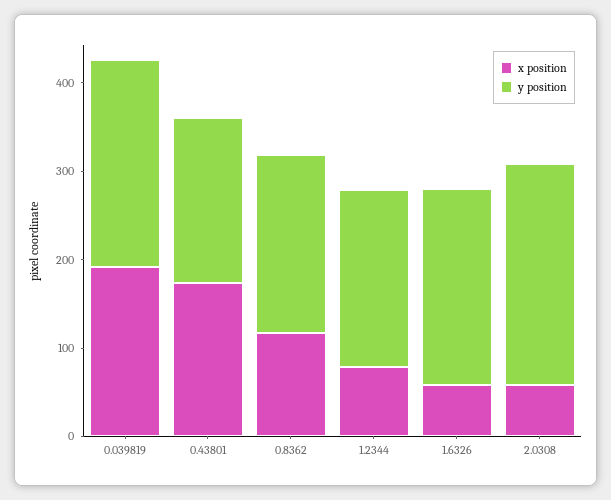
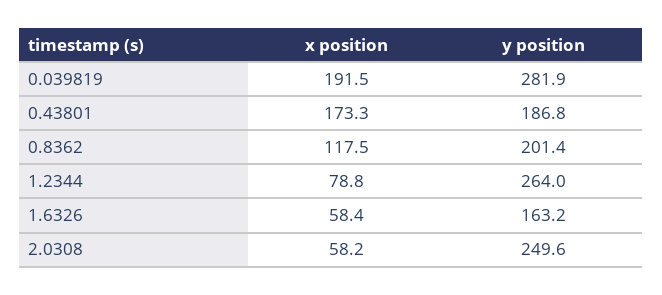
  {
    "x position": {
      "0.039819": 191.5,
      "0.43801": 173.3,
      "0.8362": 117.5,
      "1.2344": 78.8,
      "1.6326": 58.4,
      "2.0308": 58.2
    },
    "y position": {
-     "0.039819": 240,
+     "0.039819": 281.9,
      "0.43801": 186.8,
      "0.8362": 201.4,
-     "1.2344": 200,
+     "1.2344": 264,
-     "1.6326": 220,
+     "1.6326": 163.2,
      "2.0308": 249.6
    }
  }

